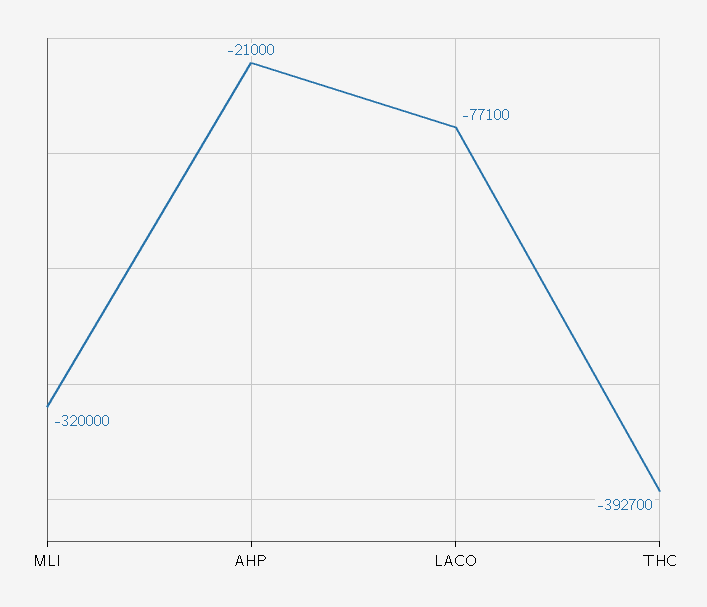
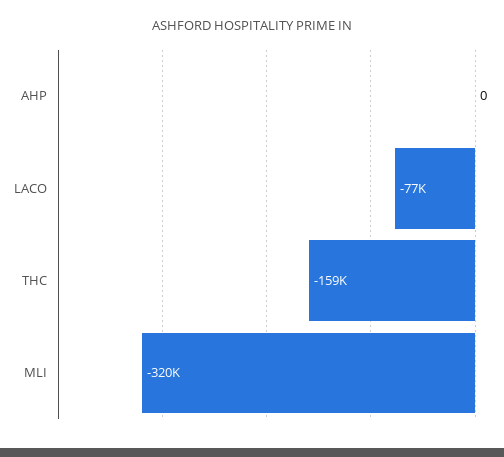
  {
    "MLI": -320000,
-   "AHP": -21000,
+   "AHP": 0,
    "LACO": -77100,
-   "THC": -392700
+   "THC": -159000
  }

